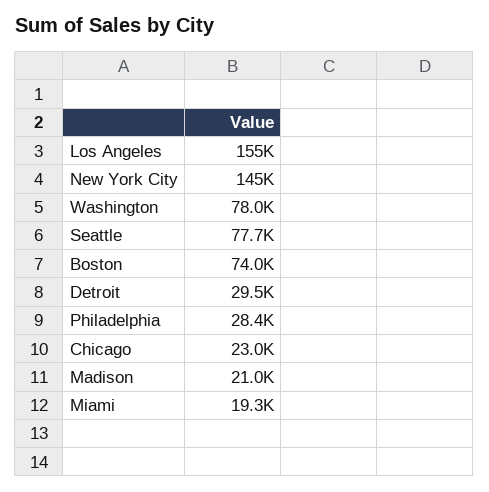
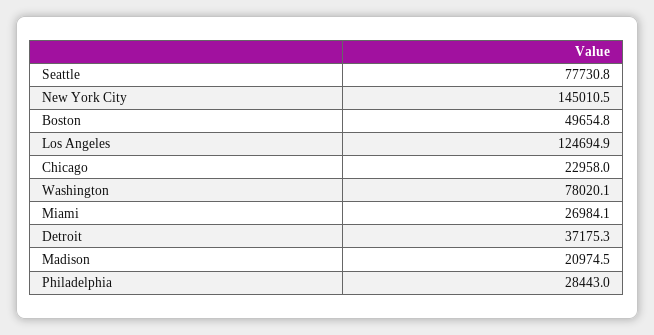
  {
-   "Los Angeles": 155000,
+   "Los Angeles": 124694.9,
    "New York City": 145010.5,
    "Washington": 78020.1,
    "Seattle": 77730.8,
-   "Boston": 74000,
+   "Boston": 49654.8,
-   "Detroit": 29500,
+   "Detroit": 37175.3,
    "Philadelphia": 28443,
    "Chicago": 22958,
    "Madison": 20974.5,
-   "Miami": 19300
+   "Miami": 26984.1
  }

